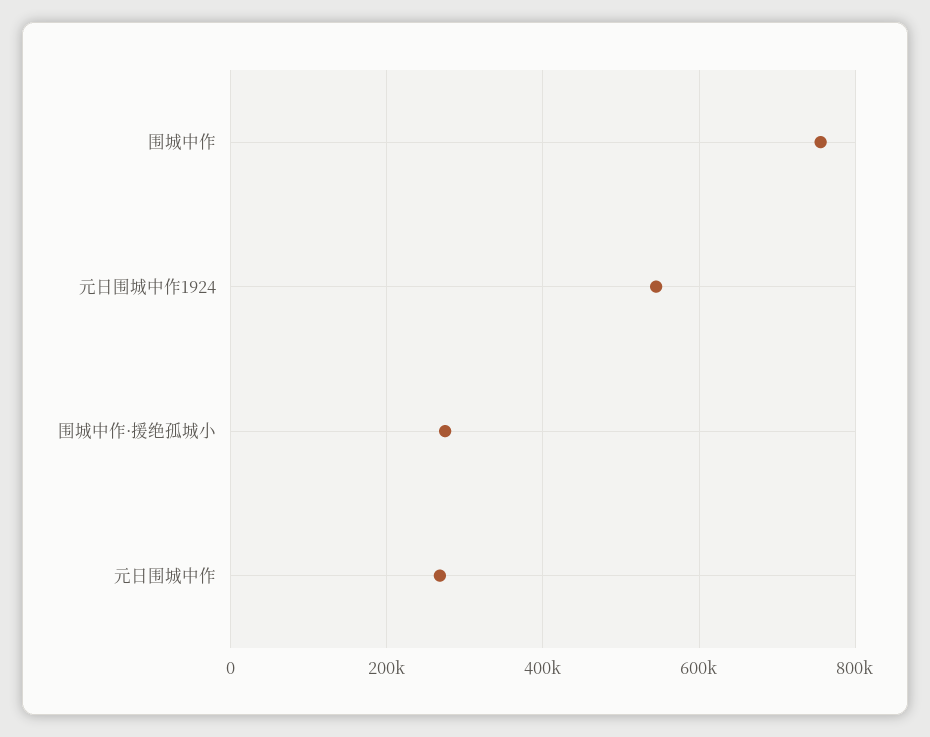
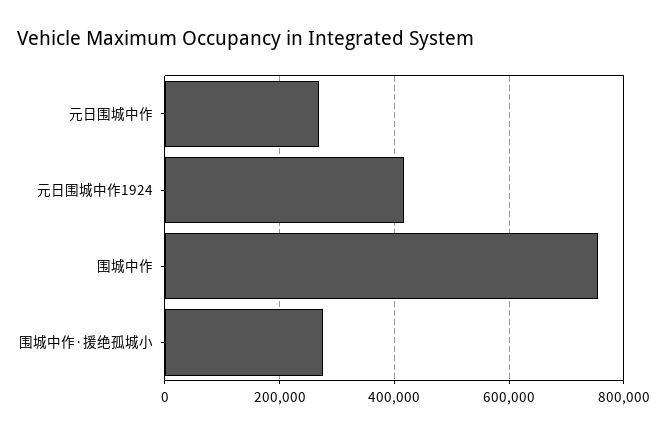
  {
    "围城中作": 760000,
-   "元日围城中作1924": 540000,
+   "元日围城中作1924": 420000,
    "围城中作·援绝孤城小": 280000,
    "元日围城中作": 260000
  }

